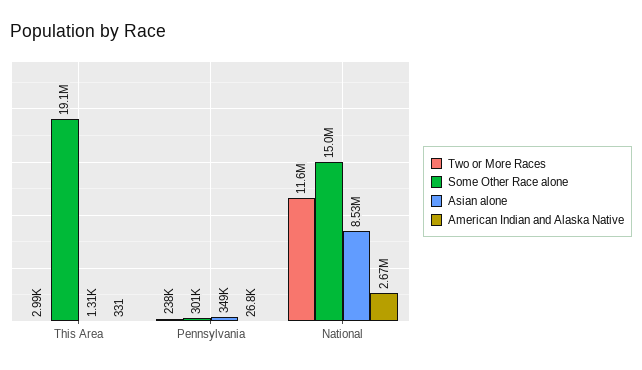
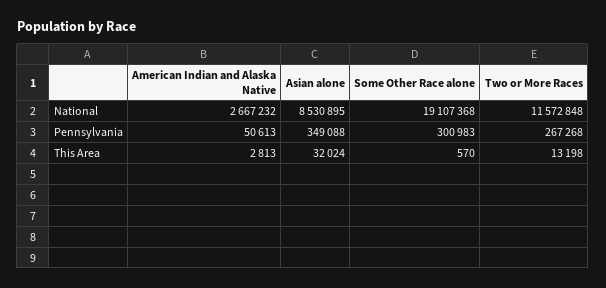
  {
    "Two or More Races": {
-     "This Area": 2990,
+     "This Area": 13198,
-     "Pennsylvania": 238000,
+     "Pennsylvania": 267268,
      "National": 11572848
    },
    "Some Other Race alone": {
-     "This Area": 19100000,
+     "This Area": 570,
      "Pennsylvania": 300983,
-     "National": 15000000
+     "National": 19107368
    },
    "Asian alone": {
-     "This Area": 1310,
+     "This Area": 32024,
      "Pennsylvania": 349088,
      "National": 8530895
    },
    "American Indian and Alaska Native": {
-     "This Area": 331,
+     "This Area": 2813,
-     "Pennsylvania": 26800,
+     "Pennsylvania": 50613,
      "National": 2667232
    }
  }

